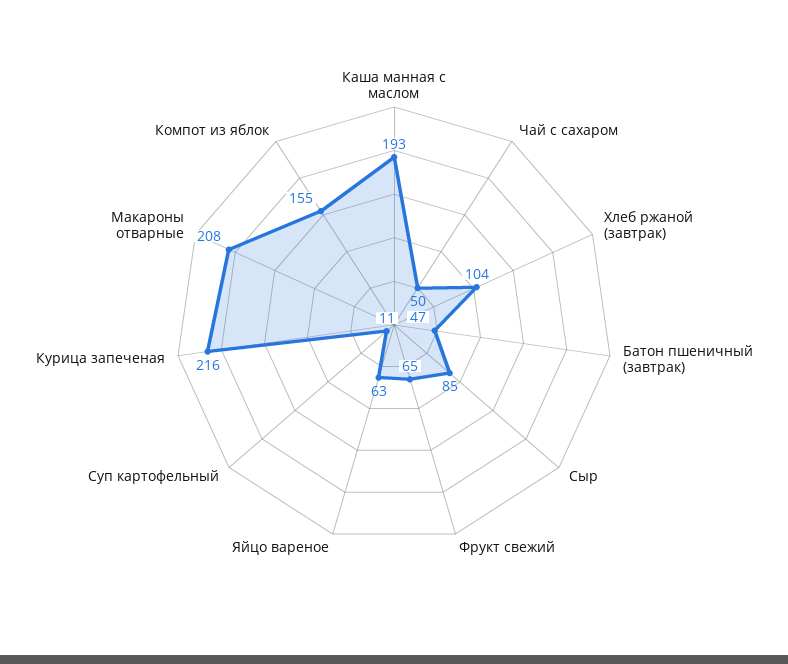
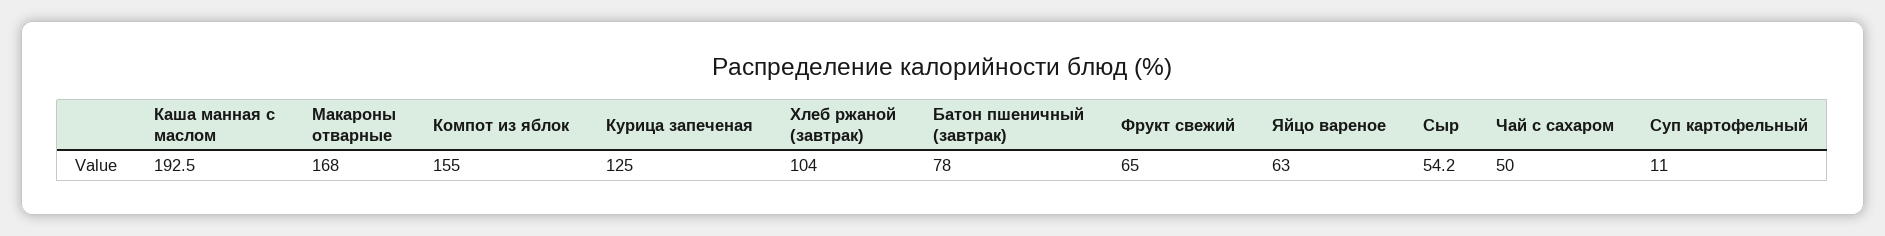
  {
    "Каша манная с маслом": 192.5,
    "Чай с сахаром": 50,
    "Хлеб ржаной (завтрак)": 104,
-   "Батон пшеничный (завтрак)": 47,
+   "Батон пшеничный (завтрак)": 78,
-   "Сыр": 85,
+   "Сыр": 54.2,
    "Фрукт свежий": 65,
    "Яйцо вареное": 63,
    "Суп картофельный": 11,
-   "Курица запеченая": 216,
+   "Курица запеченая": 125,
-   "Макароны отварные": 208,
+   "Макароны отварные": 168,
    "Компот из яблок": 155
  }

